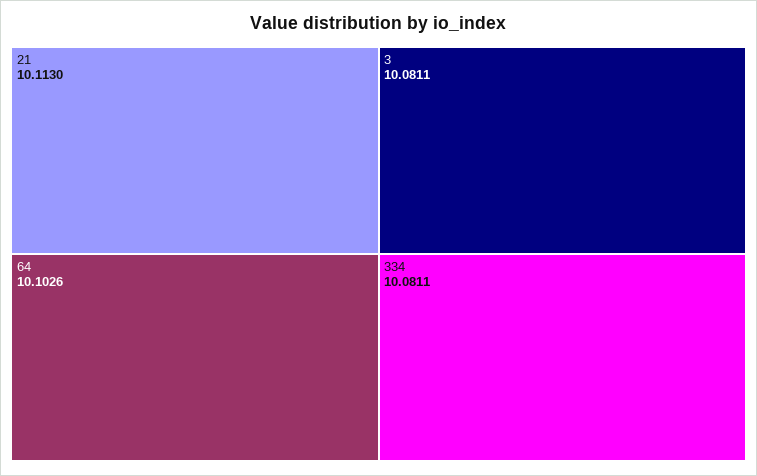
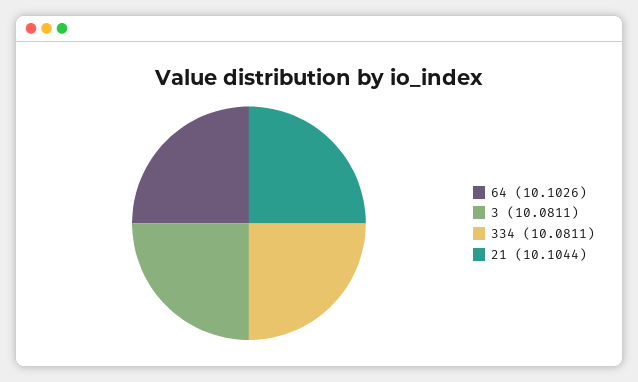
  {
-   "21": 10.113,
+   "21": 10.1044,
    "64": 10.1026,
    "3": 10.0811,
    "334": 10.0811
  }

